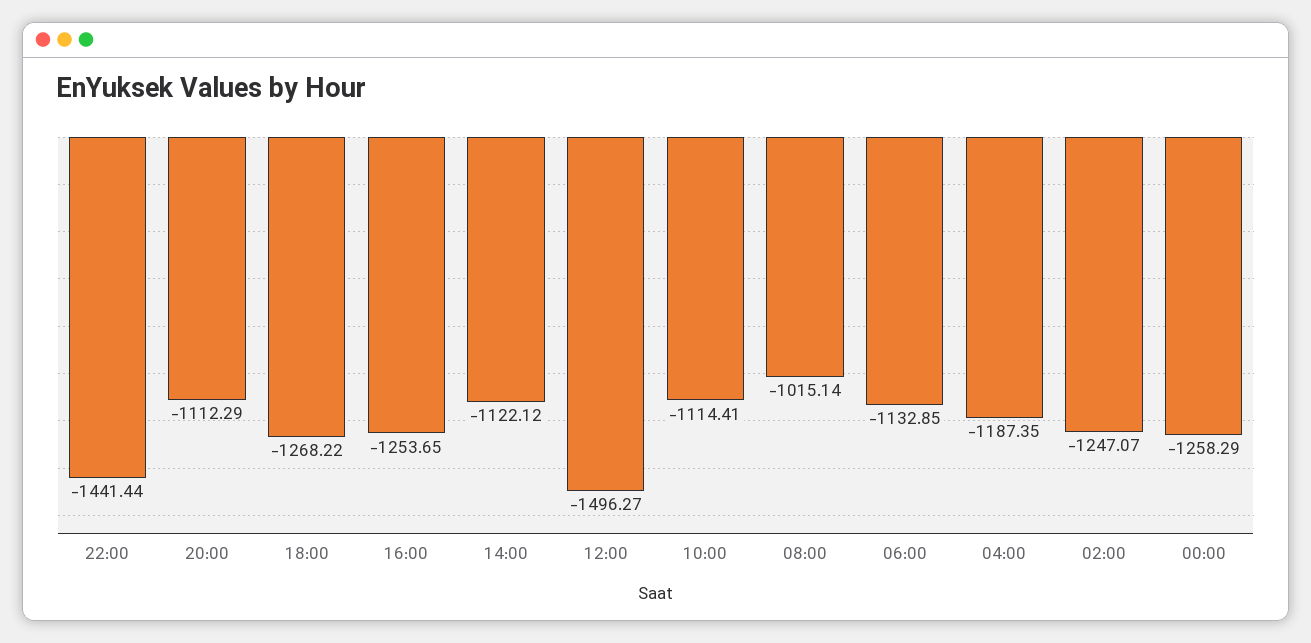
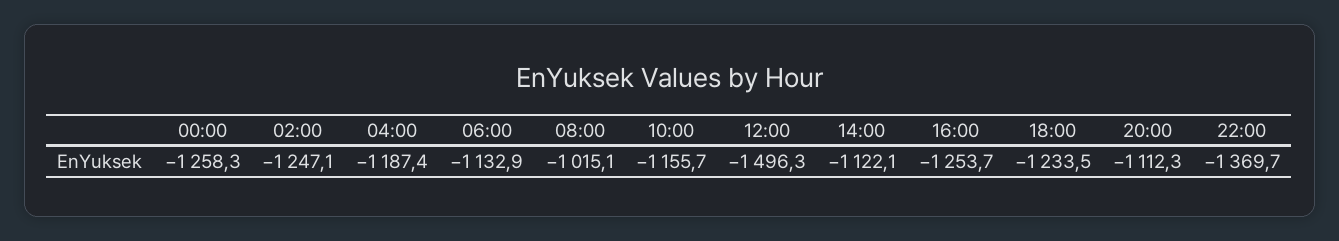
  {
-   "22:00": -1441.44,
+   "22:00": -1369.7,
    "20:00": -1112.29,
-   "18:00": -1268.22,
+   "18:00": -1233.5,
    "16:00": -1253.65,
    "14:00": -1122.12,
    "12:00": -1496.27,
-   "10:00": -1114.41,
+   "10:00": -1155.7,
    "08:00": -1015.14,
    "06:00": -1132.85,
    "04:00": -1187.35,
    "02:00": -1247.07,
    "00:00": -1258.29
  }

